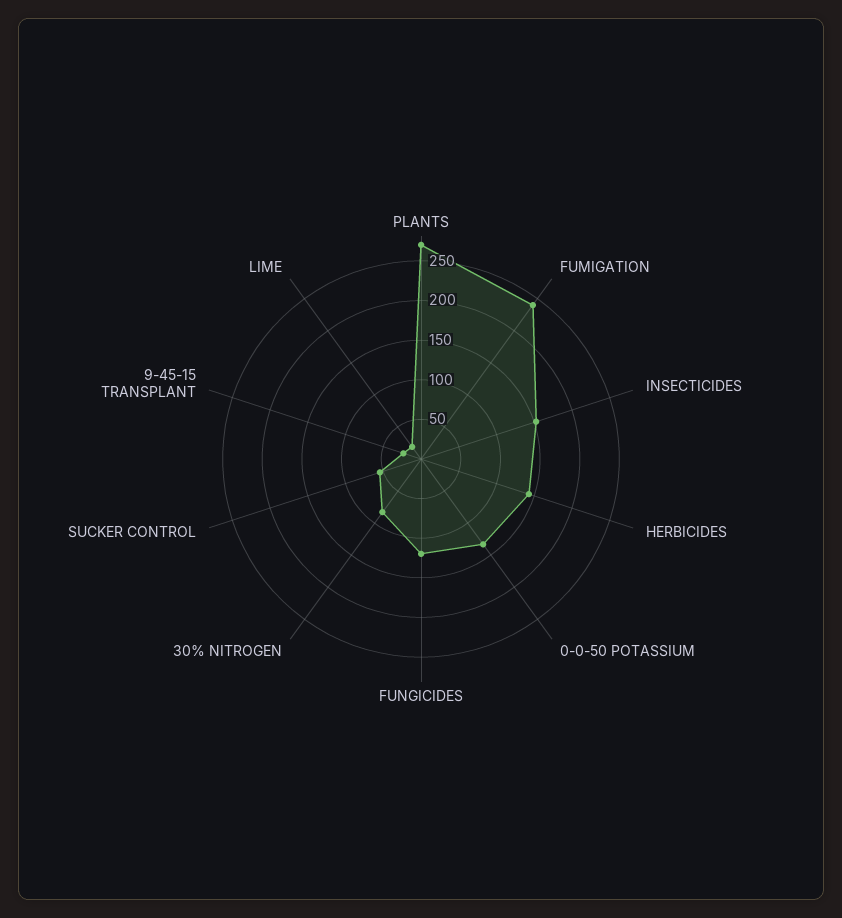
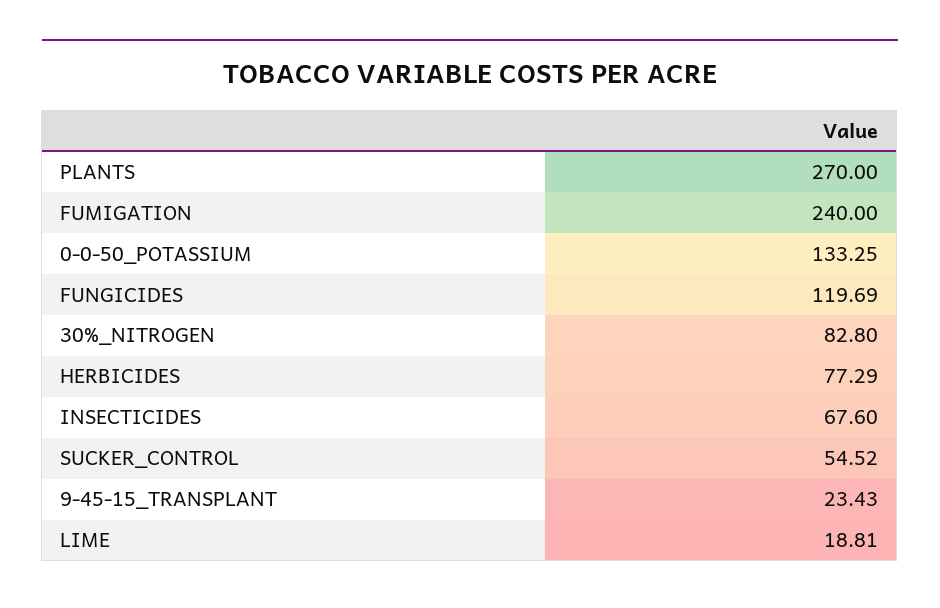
  {
    "PLANTS": 270,
    "FUMIGATION": 240,
-   "INSECTICIDES": 150,
+   "INSECTICIDES": 67.6,
-   "HERBICIDES": 150,
+   "HERBICIDES": 77.29,
    "0-0-50 POTASSIUM": 133.25,
    "FUNGICIDES": 119.69,
    "30% NITROGEN": 82.8,
    "SUCKER CONTROL": 54.52,
    "9-45-15 TRANSPLANT": 23.43,
    "LIME": 18.81
  }

